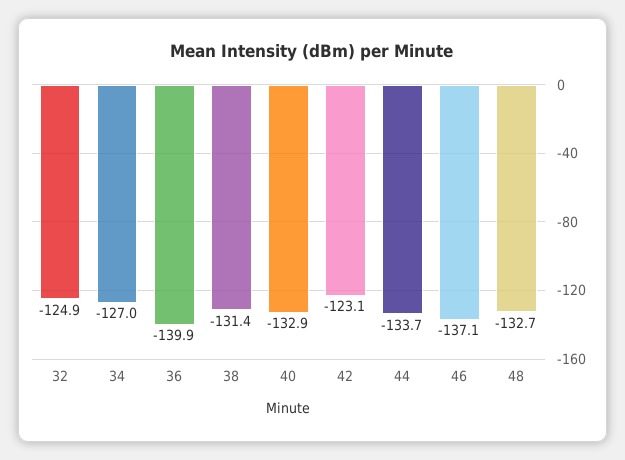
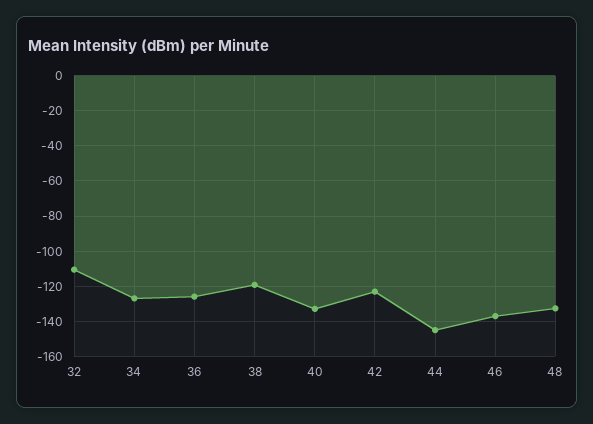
  {
-   "32": -124.9,
+   "32": -110,
    "34": -127,
-   "36": -139.9,
+   "36": -125,
-   "38": -131.4,
+   "38": -120,
    "40": -132.9,
    "42": -123.1,
-   "44": -133.7,
+   "44": -145,
    "46": -137.1,
    "48": -132.7
  }

